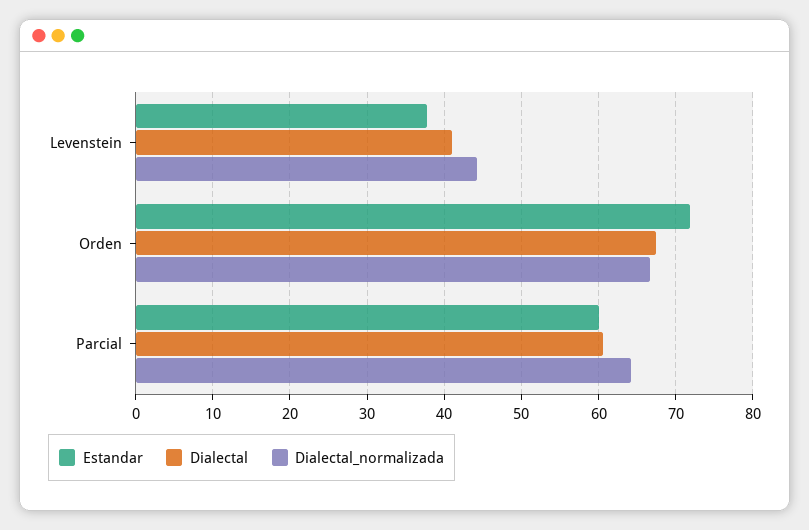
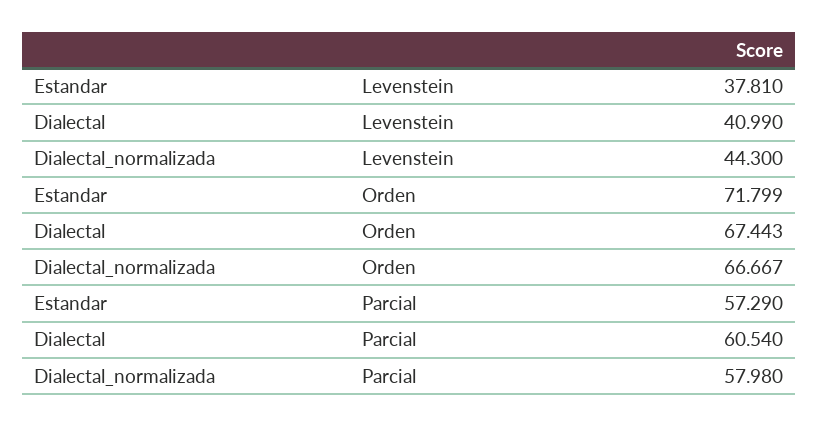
  {
    "Estandar": {
      "Levenstein": 37.81,
      "Orden": 71.799,
-     "Parcial": 60
+     "Parcial": 57.29
    },
    "Dialectal": {
      "Levenstein": 40.99,
      "Orden": 67.443,
      "Parcial": 60.54
    },
    "Dialectal_normalizada": {
      "Levenstein": 44.3,
      "Orden": 66.667,
-     "Parcial": 64
+     "Parcial": 57.98
    }
  }

